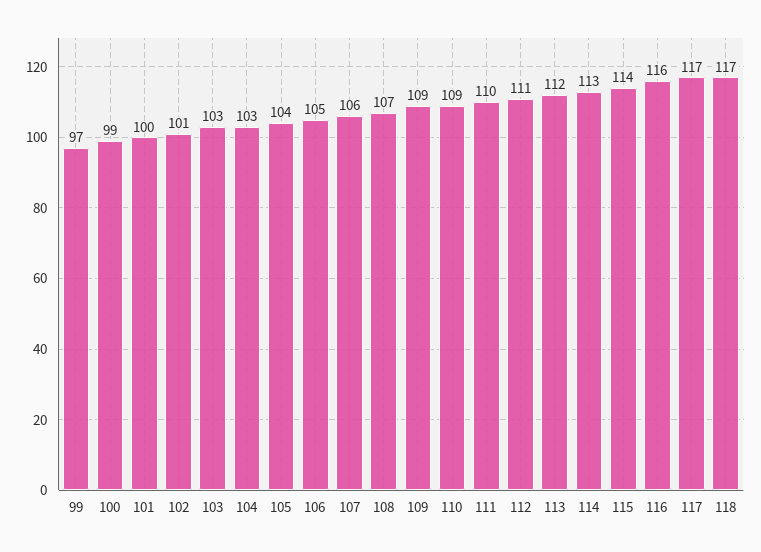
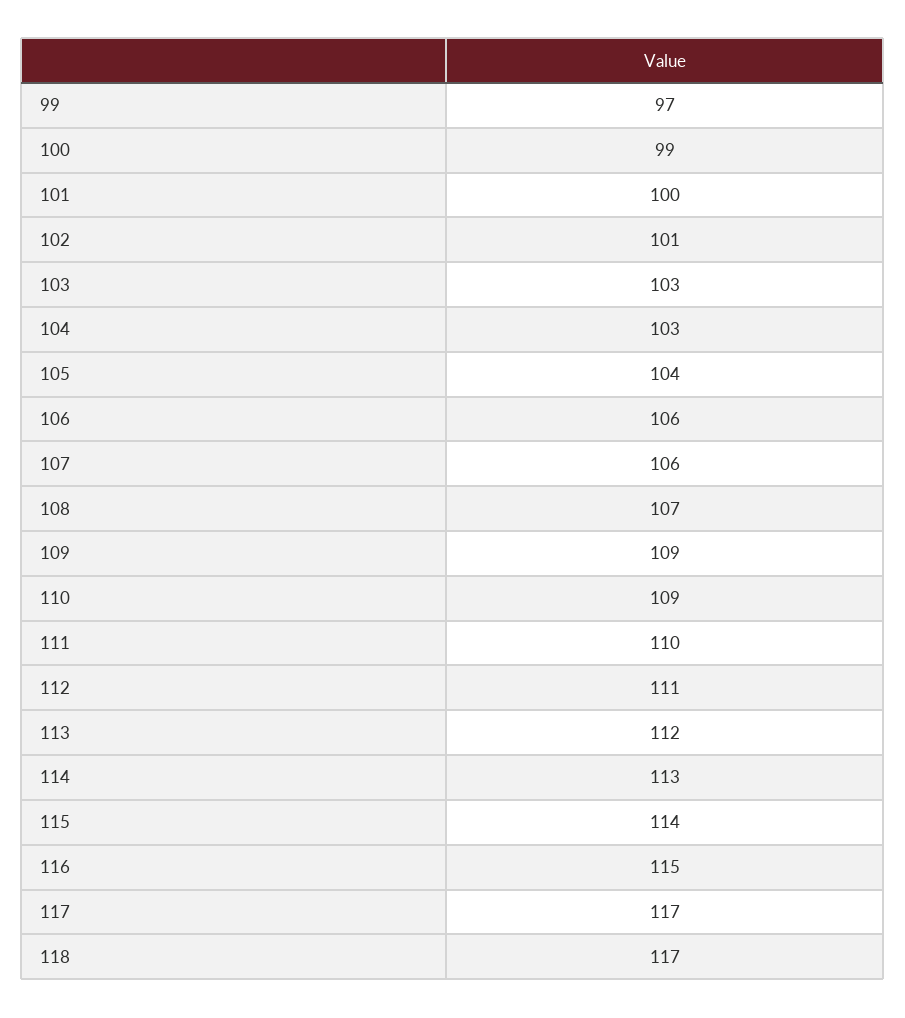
  {
    "99": 97,
    "100": 99,
    "101": 100,
    "102": 101,
    "103": 103,
    "104": 103,
    "105": 104,
-   "106": 105,
+   "106": 106,
    "107": 106,
    "108": 107,
    "109": 109,
    "110": 109,
    "111": 110,
    "112": 111,
    "113": 112,
    "114": 113,
    "115": 114,
-   "116": 116,
+   "116": 115,
    "117": 117,
    "118": 117
  }

